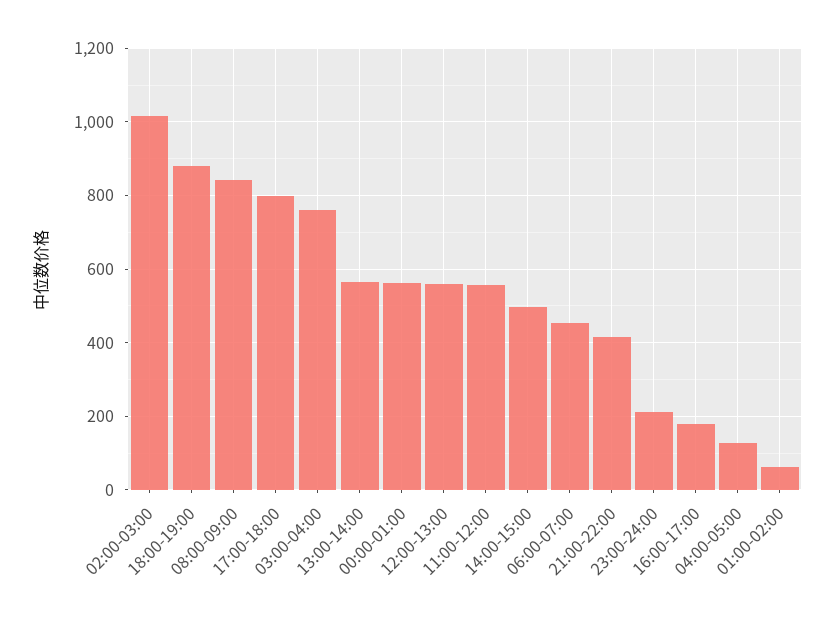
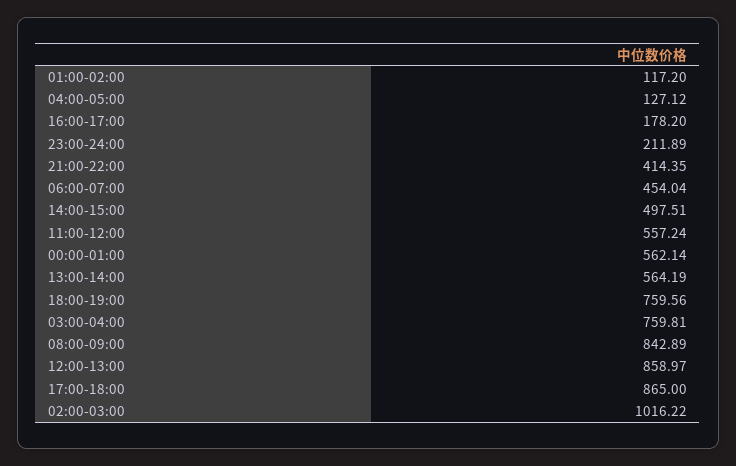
  {
    "02:00-03:00": 1016.22,
-   "18:00-19:00": 880,
+   "18:00-19:00": 759.56,
    "08:00-09:00": 842.89,
-   "17:00-18:00": 800,
+   "17:00-18:00": 865,
    "03:00-04:00": 759.81,
    "13:00-14:00": 564.19,
    "00:00-01:00": 562.14,
-   "12:00-13:00": 560,
+   "12:00-13:00": 858.97,
    "11:00-12:00": 557.24,
    "14:00-15:00": 497.51,
    "06:00-07:00": 454.04,
    "21:00-22:00": 414.35,
    "23:00-24:00": 211.89,
    "16:00-17:00": 178.2,
    "04:00-05:00": 127.12,
-   "01:00-02:00": 60
+   "01:00-02:00": 117.2
  }

